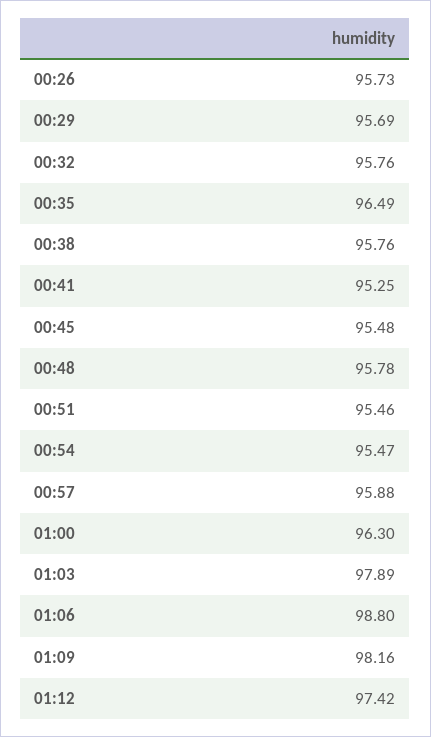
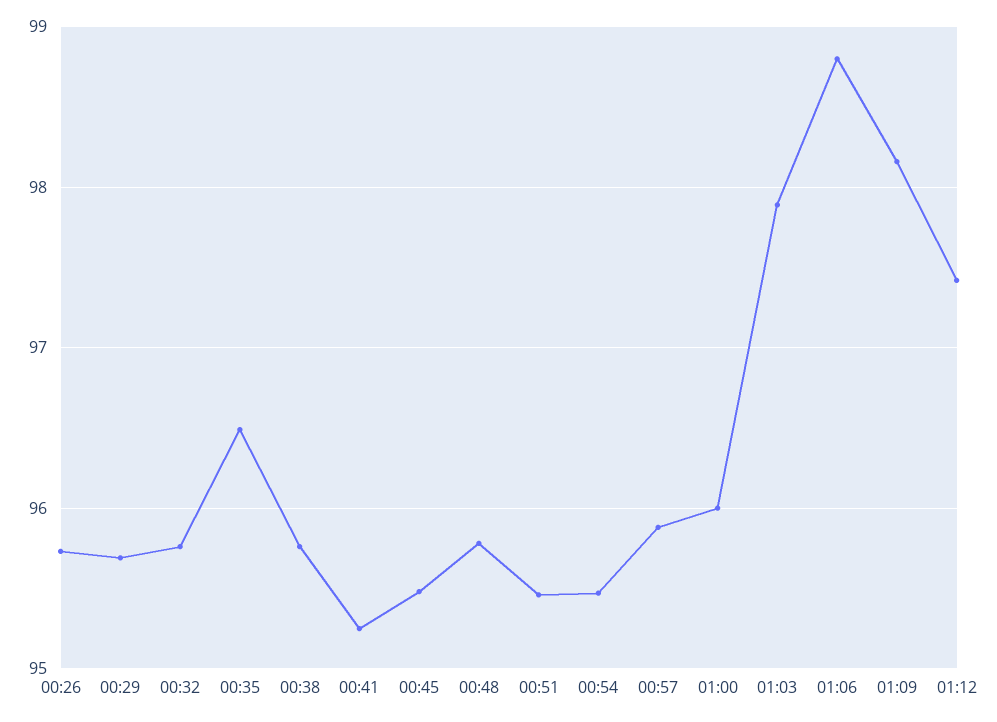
  {
    "00:26": 95.73,
    "00:29": 95.69,
    "00:32": 95.76,
    "00:35": 96.49,
    "00:38": 95.76,
    "00:41": 95.25,
    "00:45": 95.48,
    "00:48": 95.78,
    "00:51": 95.46,
    "00:54": 95.47,
    "00:57": 95.88,
-   "01:00": 96.3,
+   "01:00": 96,
    "01:03": 97.89,
    "01:06": 98.8,
    "01:09": 98.16,
    "01:12": 97.42
  }

